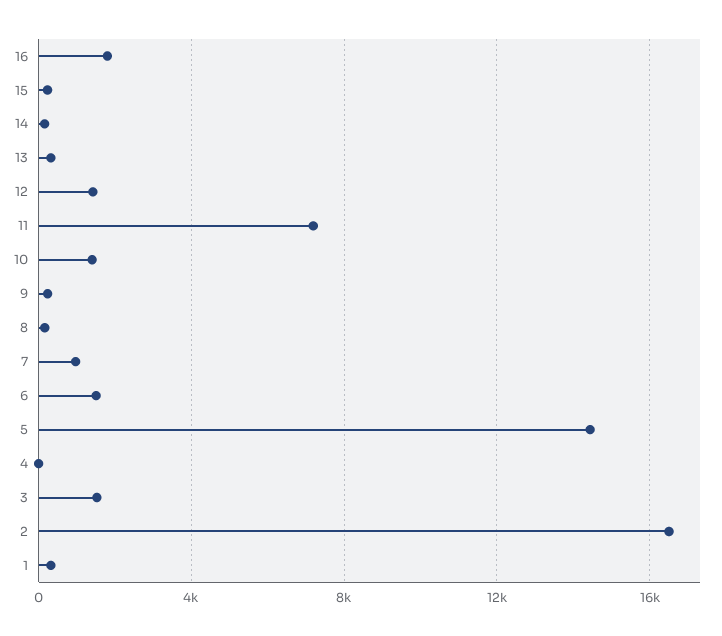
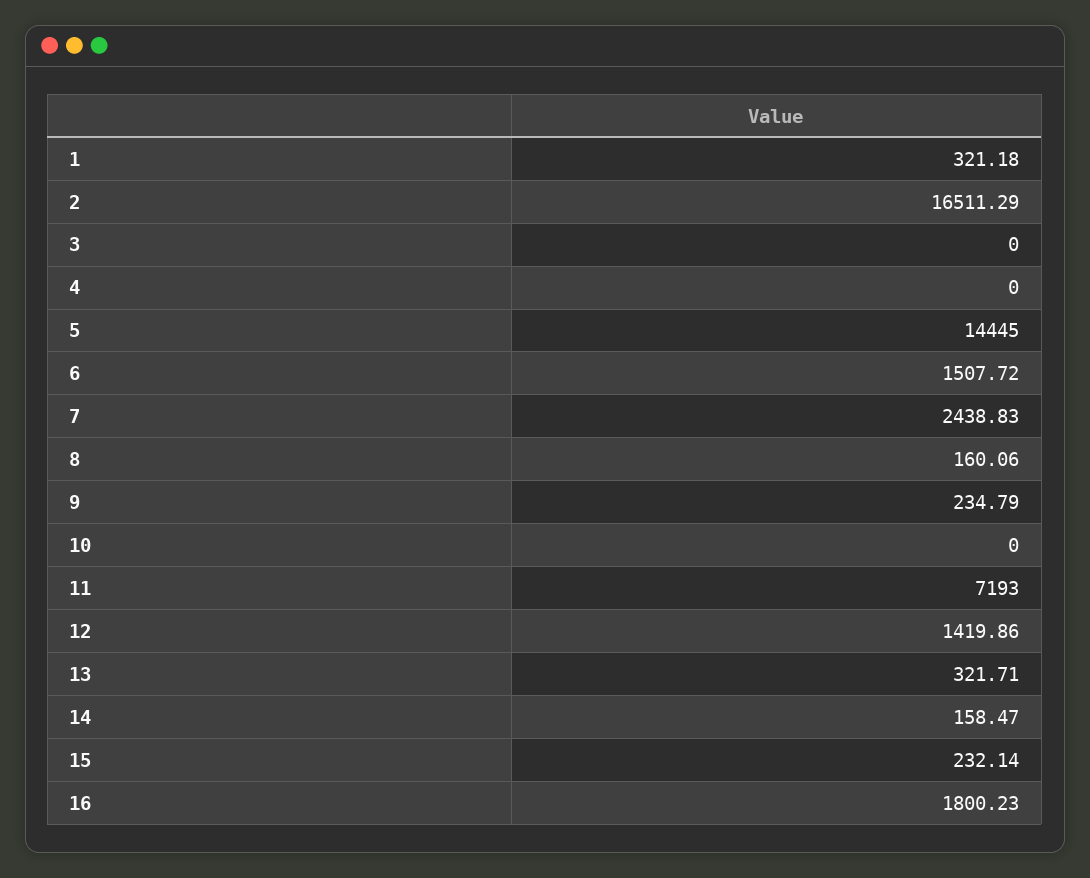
  {
    "16": 1800.23,
    "15": 232.14,
    "14": 158.47,
    "13": 321.71,
    "12": 1419.86,
    "11": 7193,
-   "10": 1500,
+   "10": 0,
    "9": 234.79,
    "8": 160.06,
-   "7": 1000,
+   "7": 2438.83,
    "6": 1507.72,
    "5": 14445,
    "4": 0,
-   "3": 1500,
+   "3": 0,
    "2": 16511.29,
    "1": 321.18
  }

